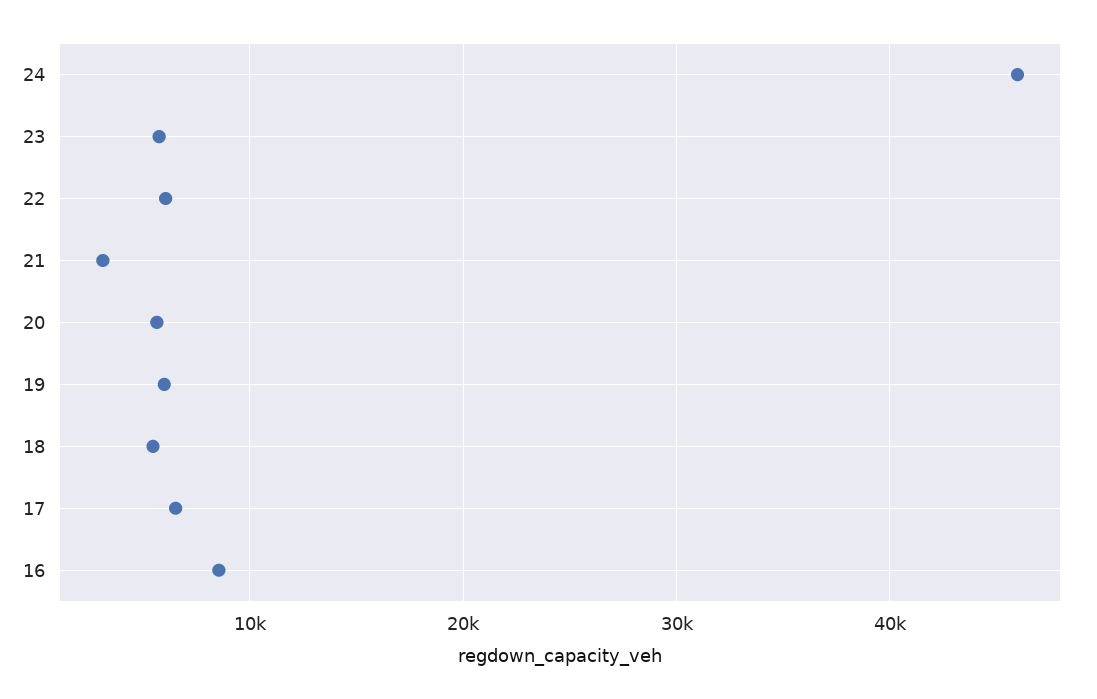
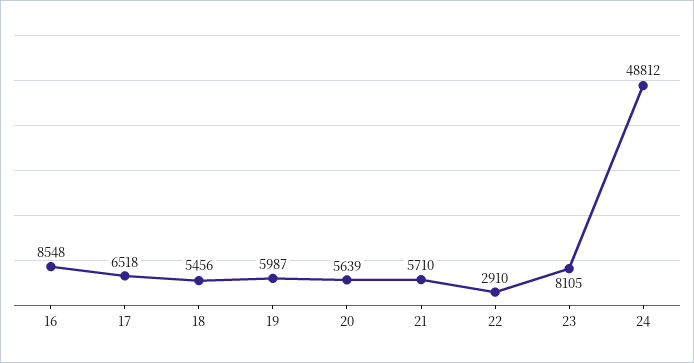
  {
-   "24": 46000,
+   "24": 48812,
-   "23": 6000,
+   "23": 8105,
-   "22": 6000,
+   "22": 2910,
-   "21": 3000,
+   "21": 5710,
    "20": 5639,
    "19": 5987,
    "18": 5456,
    "17": 6518,
    "16": 8548
  }

